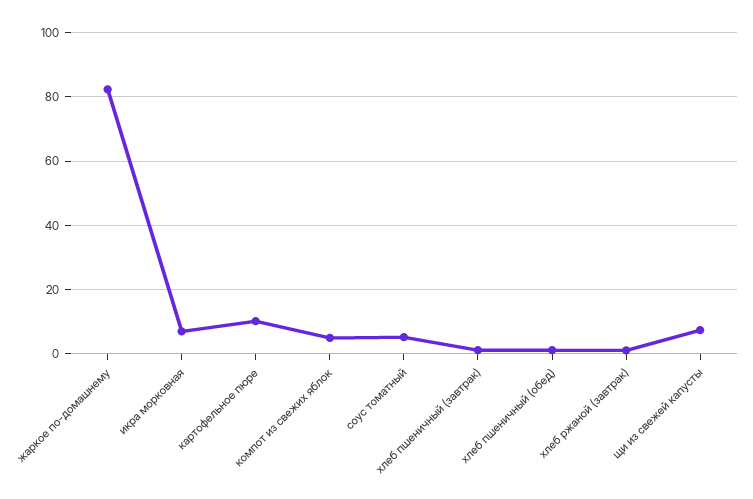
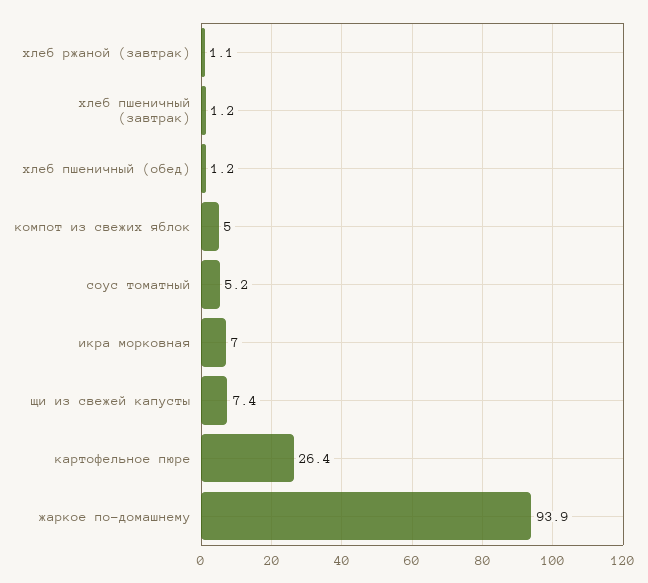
  {
-   "жаркое по-домашнему": 82,
+   "жаркое по-домашнему": 93.9,
    "икра морковная": 7,
-   "картофельное пюре": 10,
+   "картофельное пюре": 26.4,
    "компот из свежих яблок": 5,
    "соус томатный": 5.2,
    "хлеб пшеничный (завтрак)": 1.2,
    "хлеб пшеничный (обед)": 1.2,
    "хлеб ржаной (завтрак)": 1.1,
    "щи из свежей капусты": 7.4
  }

